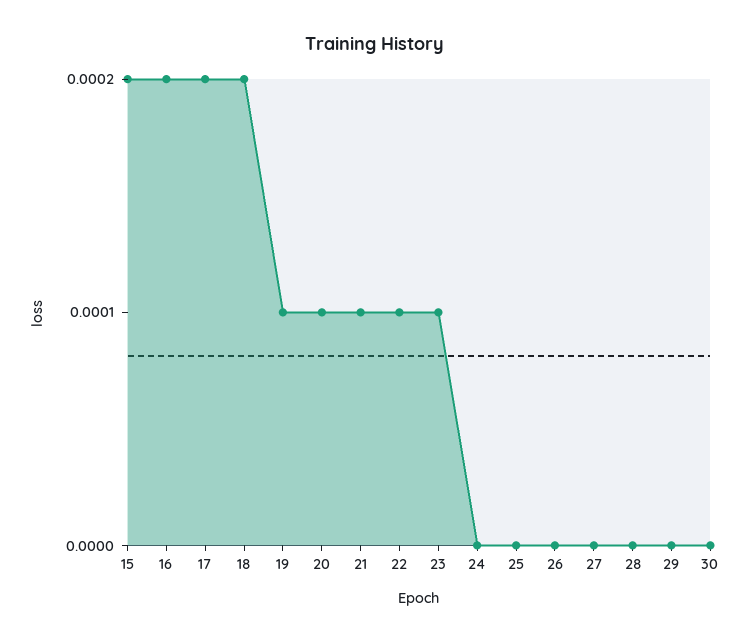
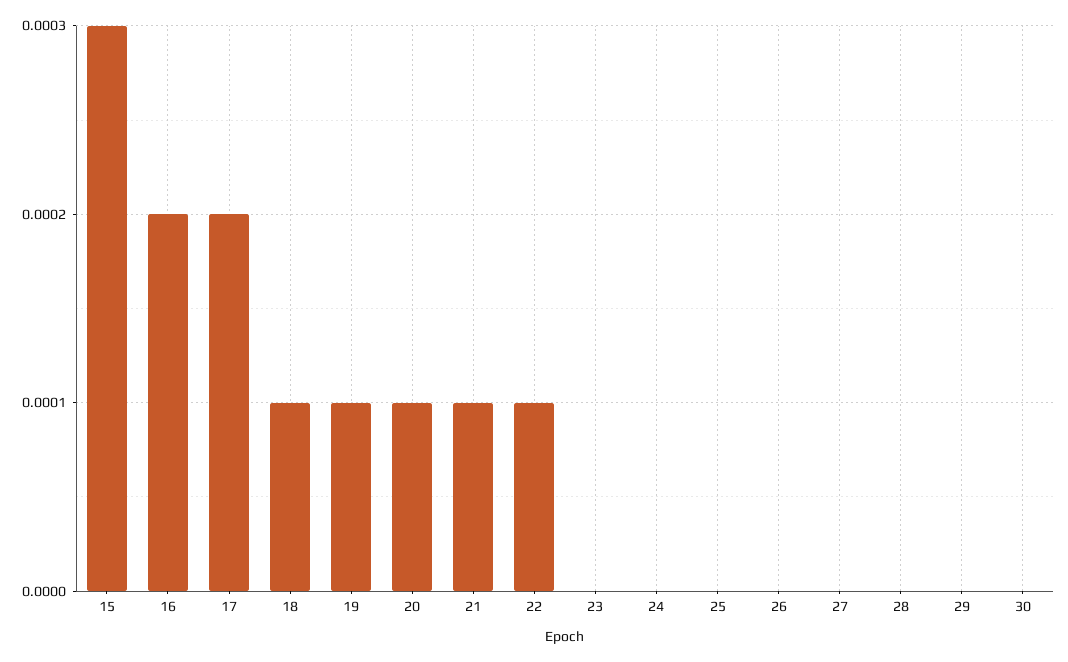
  {
-   "15": 0.0002,
+   "15": 0.0003,
    "16": 0.0002,
    "17": 0.0002,
-   "18": 0.0002,
+   "18": 0.0001,
    "19": 0.0001,
    "20": 0.0001,
    "21": 0.0001,
    "22": 0.0001,
-   "23": 0.0001,
+   "23": 0,
    "24": 0,
    "25": 0,
    "26": 0,
    "27": 0,
    "28": 0,
    "29": 0,
    "30": 0
  }

